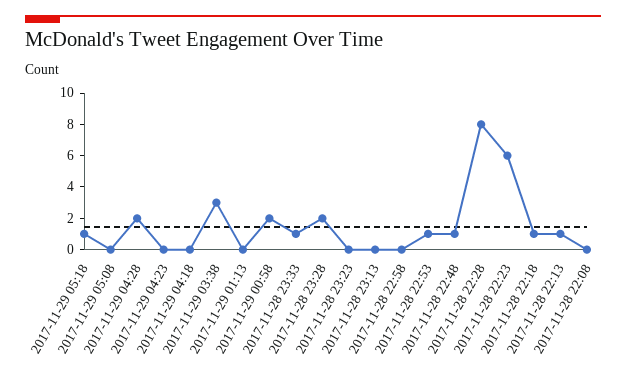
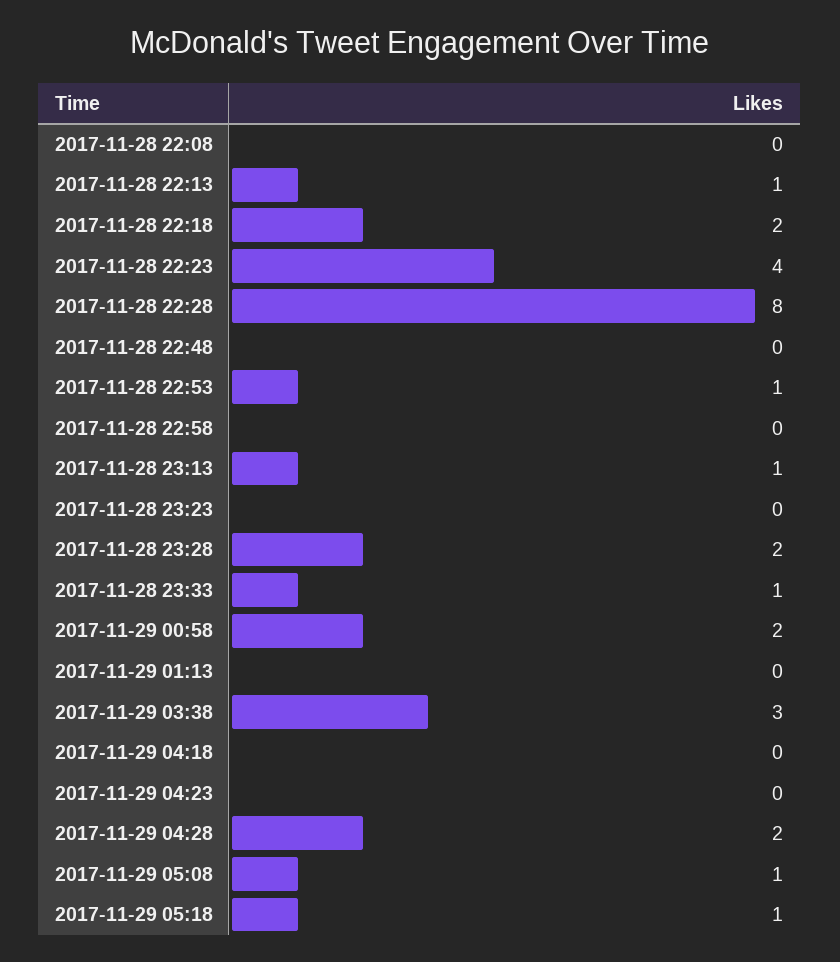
  {
    "2017-11-29 05:18": 1,
-   "2017-11-29 05:08": 0,
+   "2017-11-29 05:08": 1,
    "2017-11-29 04:28": 2,
    "2017-11-29 04:23": 0,
    "2017-11-29 04:18": 0,
    "2017-11-29 03:38": 3,
    "2017-11-29 01:13": 0,
    "2017-11-29 00:58": 2,
    "2017-11-28 23:33": 1,
    "2017-11-28 23:28": 2,
    "2017-11-28 23:23": 0,
-   "2017-11-28 23:13": 0,
+   "2017-11-28 23:13": 1,
    "2017-11-28 22:58": 0,
    "2017-11-28 22:53": 1,
-   "2017-11-28 22:48": 1,
+   "2017-11-28 22:48": 0,
    "2017-11-28 22:28": 8,
-   "2017-11-28 22:23": 6,
+   "2017-11-28 22:23": 4,
-   "2017-11-28 22:18": 1,
+   "2017-11-28 22:18": 2,
    "2017-11-28 22:13": 1,
    "2017-11-28 22:08": 0
  }

